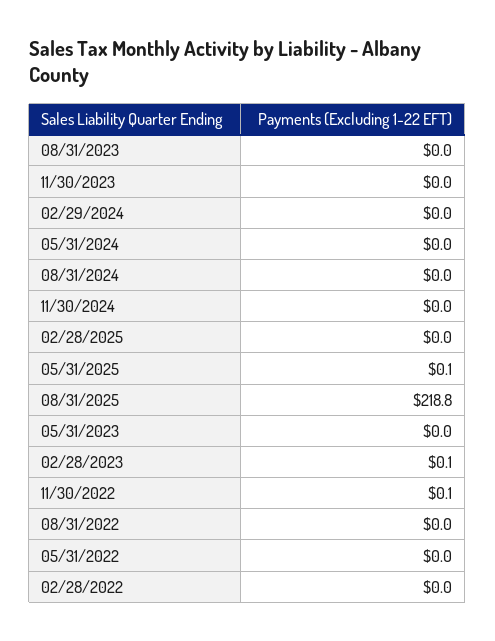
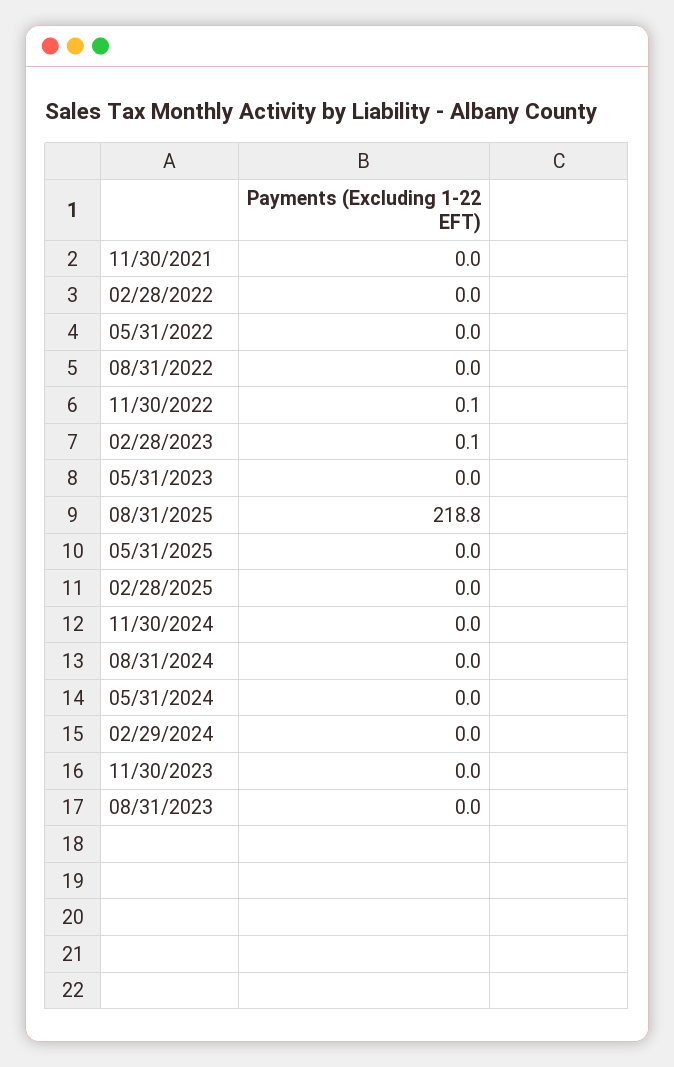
  {
    "08/31/2023": 0,
    "11/30/2023": 0,
    "02/29/2024": 0,
    "05/31/2024": 0,
    "08/31/2024": 0,
    "11/30/2024": 0,
    "02/28/2025": 0,
-   "05/31/2025": 0.1,
+   "05/31/2025": 0,
    "08/31/2025": 218.8,
    "05/31/2023": 0,
    "02/28/2023": 0.1,
    "11/30/2022": 0.1,
    "08/31/2022": 0,
    "05/31/2022": 0,
-   "02/28/2022": 0
+   "02/28/2022": 0,
+   "11/30/2021": 0
  }

